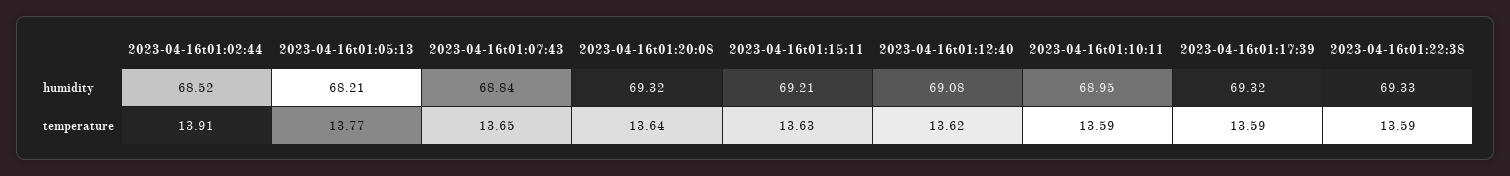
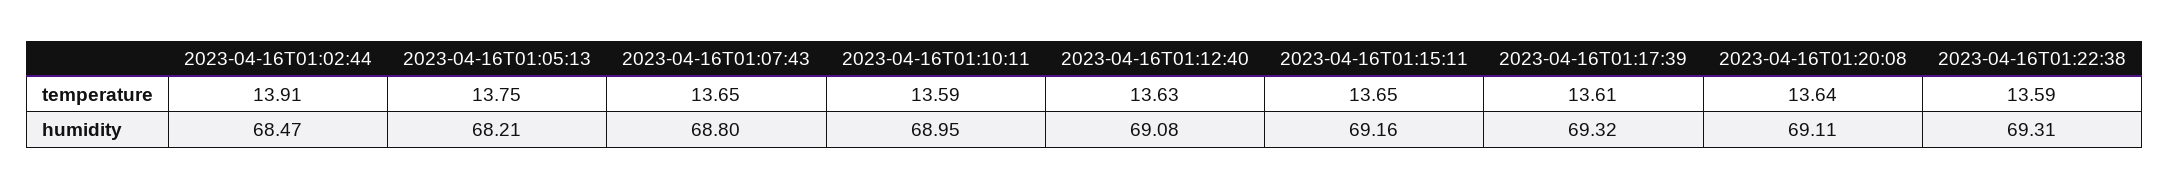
  {
    "2023-04-16t01:02:44": {
-     "humidity": 68.52,
+     "humidity": 68.47,
      "temperature": 13.91
    },
    "2023-04-16t01:05:13": {
      "humidity": 68.21,
-     "temperature": 13.77
+     "temperature": 13.75
    },
    "2023-04-16t01:07:43": {
-     "humidity": 68.84,
+     "humidity": 68.8,
      "temperature": 13.65
    },
    "2023-04-16t01:20:08": {
-     "humidity": 69.32,
+     "humidity": 69.11,
      "temperature": 13.64
    },
    "2023-04-16t01:15:11": {
-     "humidity": 69.21,
+     "humidity": 69.16,
-     "temperature": 13.63
+     "temperature": 13.65
    },
    "2023-04-16t01:12:40": {
      "humidity": 69.08,
-     "temperature": 13.62
+     "temperature": 13.63
    },
    "2023-04-16t01:10:11": {
      "humidity": 68.95,
      "temperature": 13.59
    },
    "2023-04-16t01:17:39": {
      "humidity": 69.32,
-     "temperature": 13.59
+     "temperature": 13.61
    },
    "2023-04-16t01:22:38": {
-     "humidity": 69.33,
+     "humidity": 69.31,
      "temperature": 13.59
    }
  }

